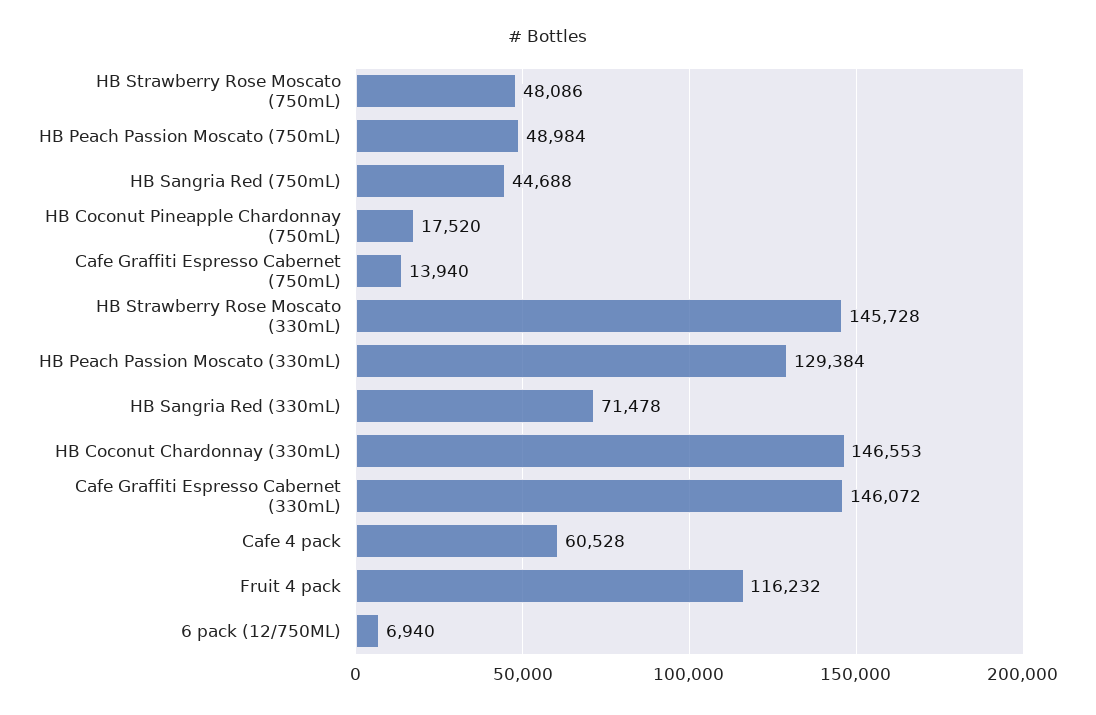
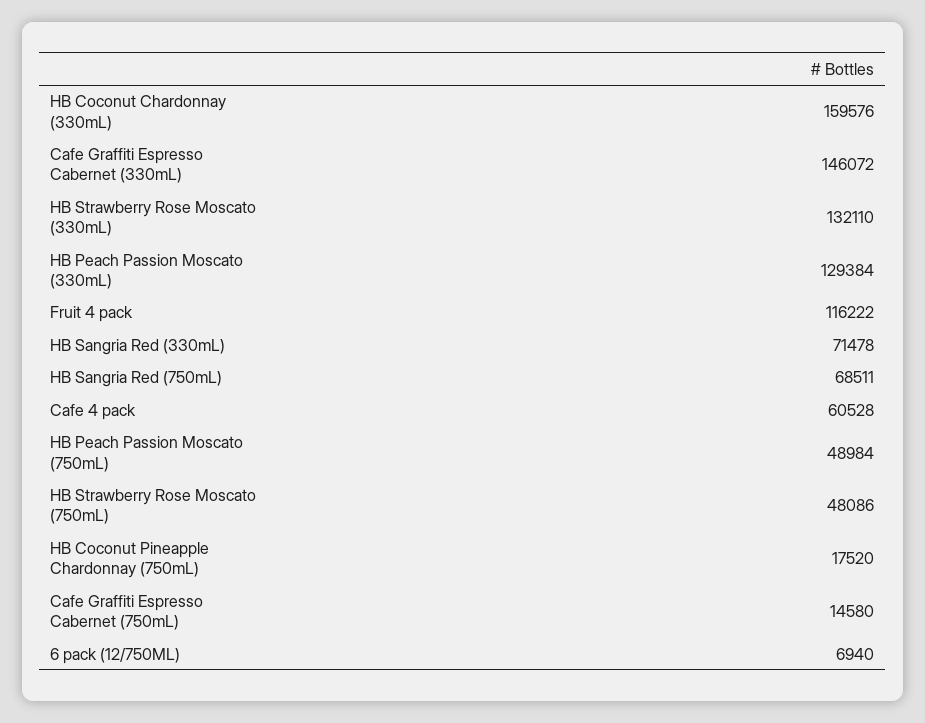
  {
    "HB Strawberry Rose Moscato (750mL)": 48086,
    "HB Peach Passion Moscato (750mL)": 48984,
-   "HB Sangria Red (750mL)": 44688,
+   "HB Sangria Red (750mL)": 68511,
    "HB Coconut Pineapple Chardonnay (750mL)": 17520,
-   "Cafe Graffiti Espresso Cabernet (750mL)": 13940,
+   "Cafe Graffiti Espresso Cabernet (750mL)": 14580,
-   "HB Strawberry Rose Moscato (330mL)": 145728,
+   "HB Strawberry Rose Moscato (330mL)": 132110,
    "HB Peach Passion Moscato (330mL)": 129384,
    "HB Sangria Red (330mL)": 71478,
-   "HB Coconut Chardonnay (330mL)": 146553,
+   "HB Coconut Chardonnay (330mL)": 159576,
    "Cafe Graffiti Espresso Cabernet (330mL)": 146072,
    "Cafe 4 pack": 60528,
-   "Fruit 4 pack": 116232,
+   "Fruit 4 pack": 116222,
    "6 pack (12/750ML)": 6940
  }

